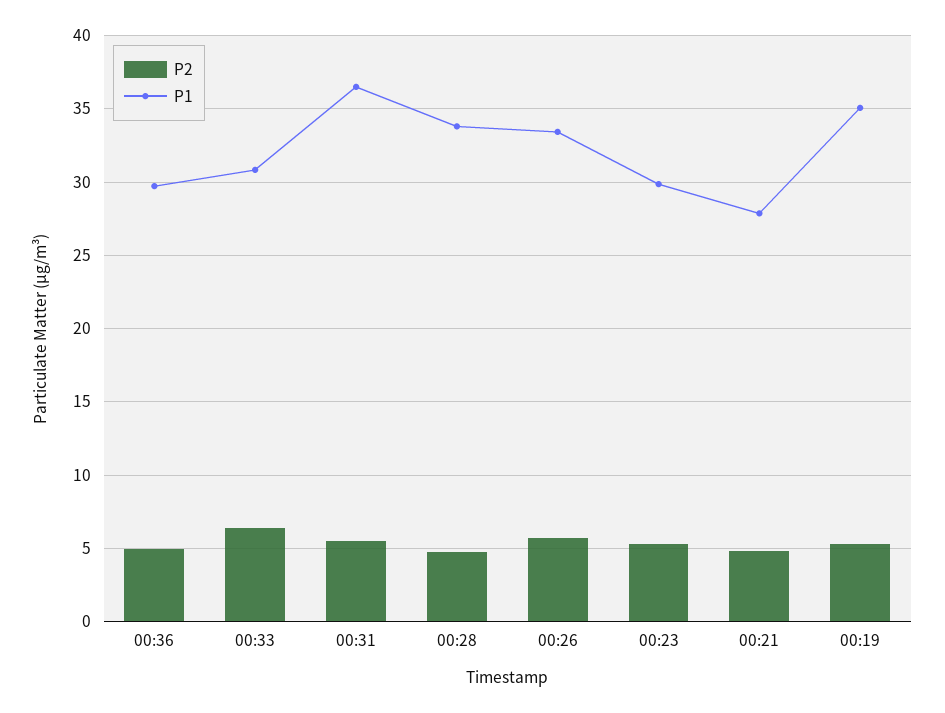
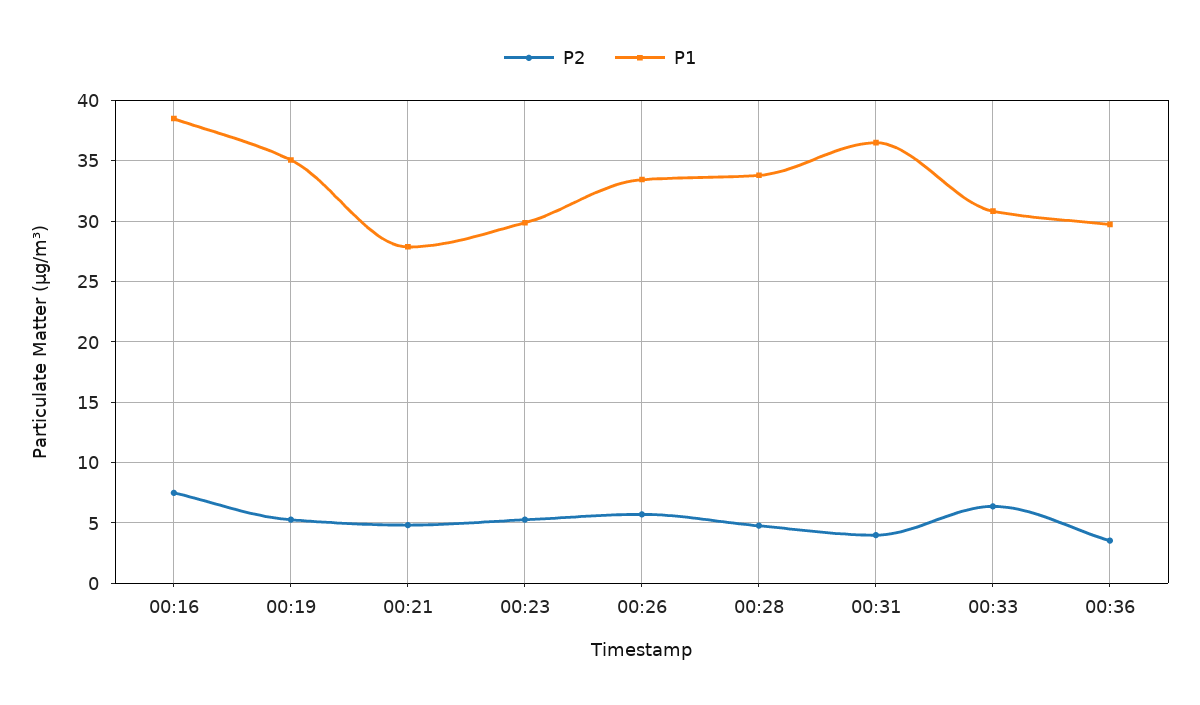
  {
    "P2": {
-     "00:36": 5,
+     "00:36": 3.5,
      "00:33": 6.5,
-     "00:31": 5.5,
+     "00:31": 4,
      "00:28": 5,
      "00:26": 5.5,
      "00:23": 5.5,
      "00:21": 5,
-     "00:19": 5.5
+     "00:19": 5.5,
+     "00:16": 7.5
    },
    "P1": {
      "00:36": 29.5,
      "00:33": 31,
      "00:31": 36.5,
      "00:28": 34,
      "00:26": 33.5,
      "00:23": 30,
      "00:21": 28,
-     "00:19": 35
+     "00:19": 35,
+     "00:16": 38.5
    }
  }

